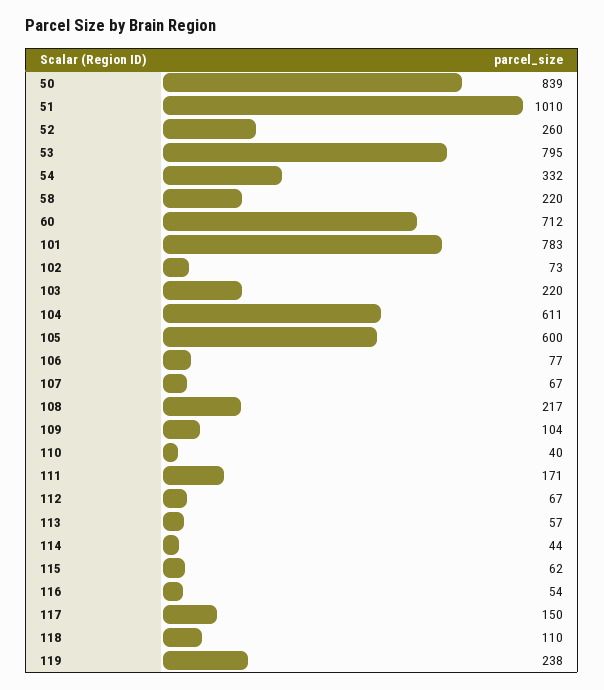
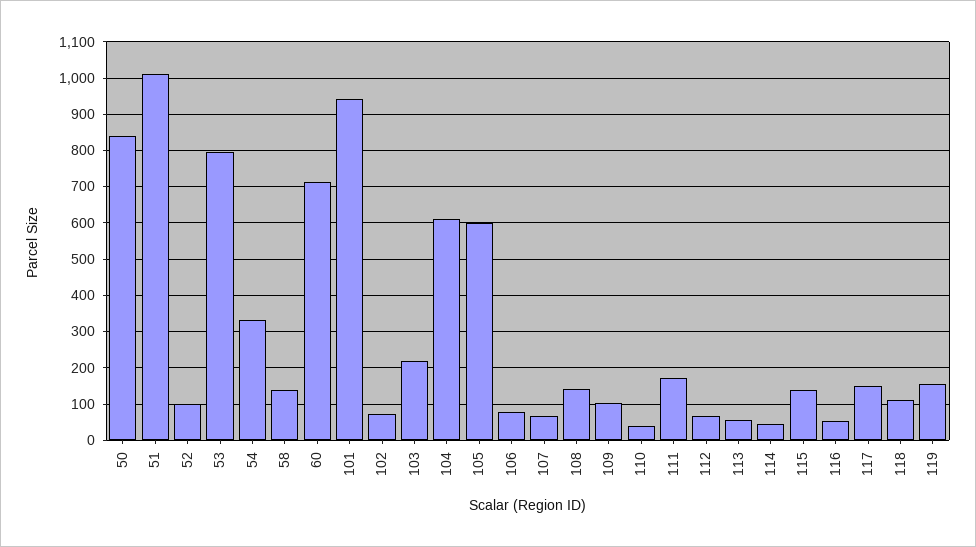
  {
    "50": 839,
    "51": 1010,
-   "52": 260,
+   "52": 100,
    "53": 795,
    "54": 332,
-   "58": 220,
+   "58": 140,
    "60": 712,
-   "101": 783,
+   "101": 940,
    "102": 73,
    "103": 220,
    "104": 611,
    "105": 600,
    "106": 77,
    "107": 67,
-   "108": 217,
+   "108": 140,
    "109": 104,
    "110": 40,
    "111": 171,
    "112": 67,
    "113": 57,
    "114": 44,
-   "115": 62,
+   "115": 140,
    "116": 54,
    "117": 150,
    "118": 110,
-   "119": 238
+   "119": 160
  }

